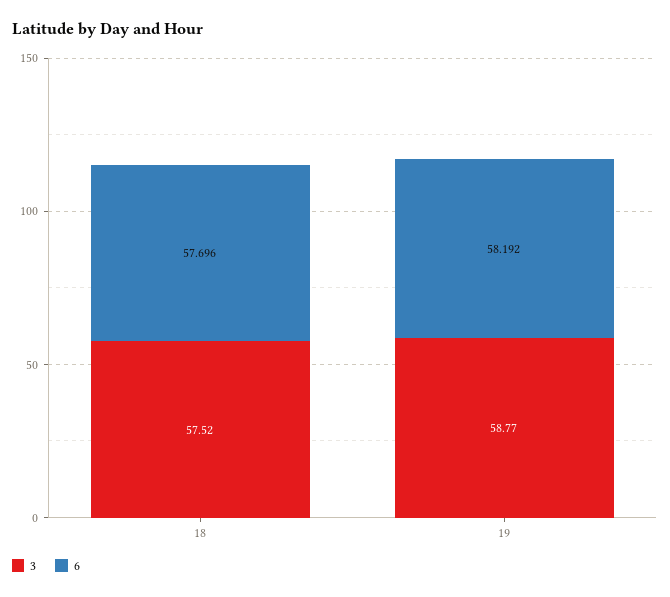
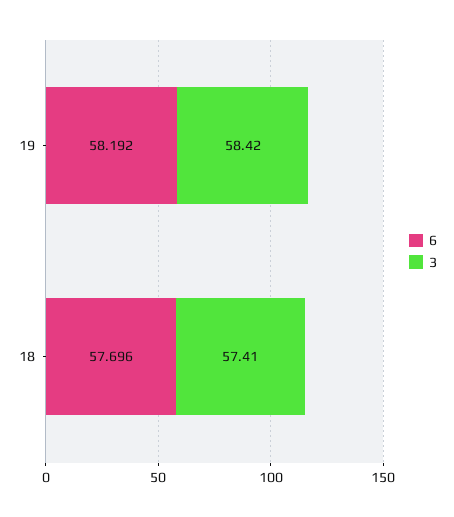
  {
    "3": {
-     "18": 57.52,
+     "18": 57.41,
-     "19": 58.77
+     "19": 58.42
    },
    "6": {
      "18": 57.696,
      "19": 58.192
    }
  }

